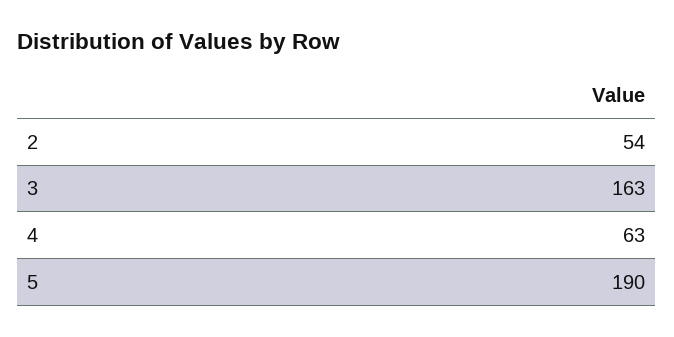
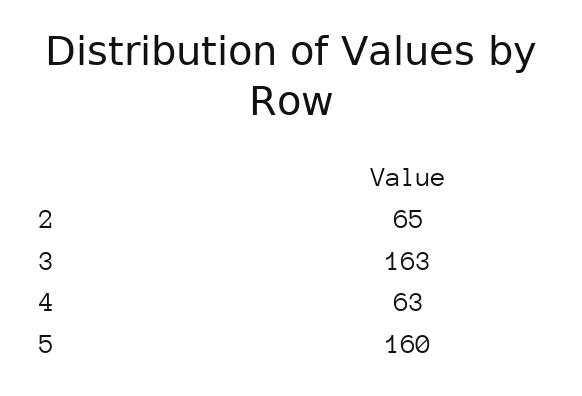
  {
-   "2": 54,
+   "2": 65,
    "3": 163,
    "4": 63,
-   "5": 190
+   "5": 160
  }

